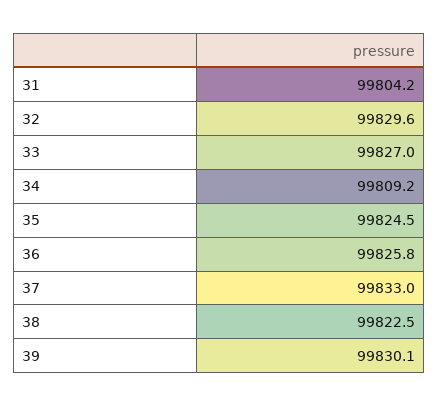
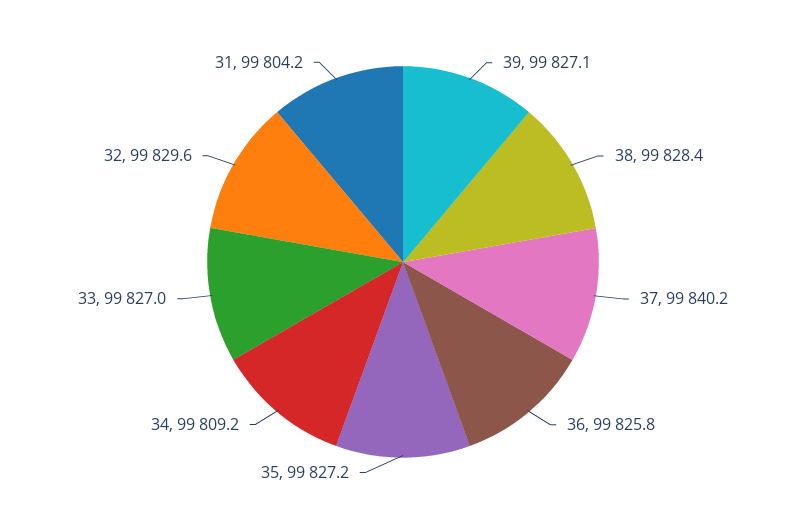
  {
    "31": 99804.2,
    "32": 99829.6,
    "33": 99827,
    "34": 99809.2,
-   "35": 99824.5,
+   "35": 99827.2,
    "36": 99825.8,
-   "37": 99833,
+   "37": 99840.2,
-   "38": 99822.5,
+   "38": 99828.4,
-   "39": 99830.1
+   "39": 99827.1
  }

